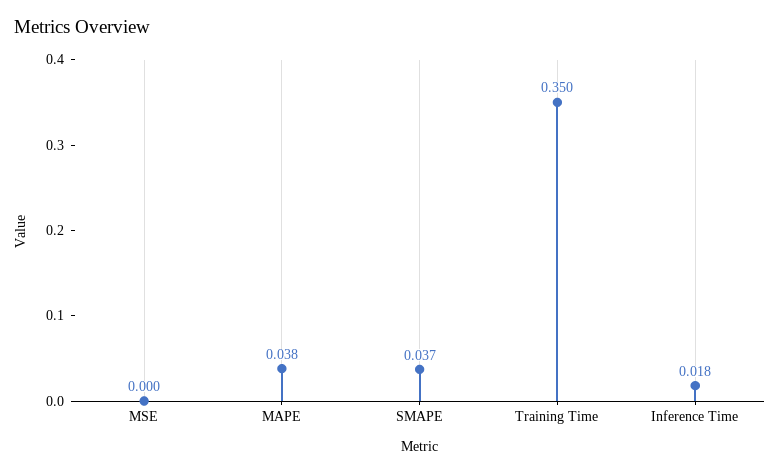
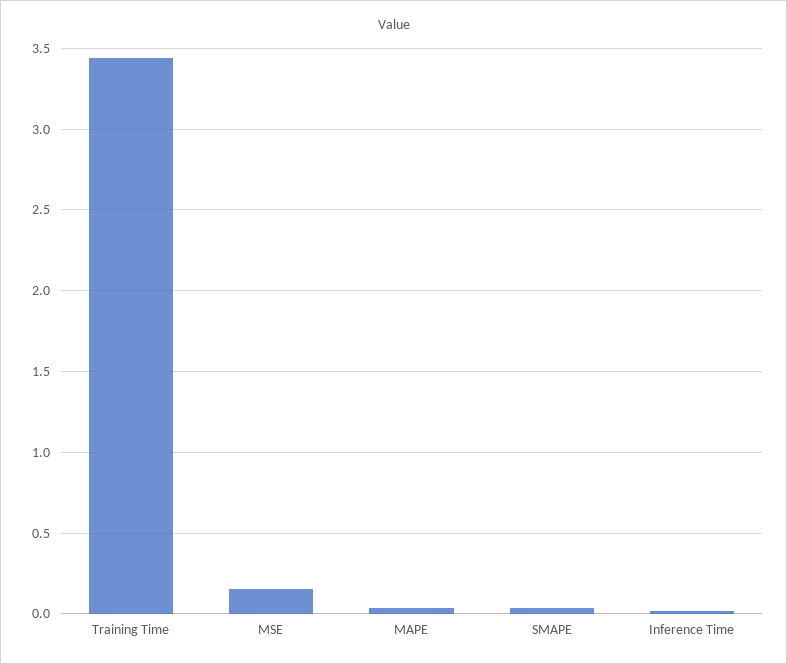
  {
-   "MSE": 0,
+   "MSE": 0.15,
    "MAPE": 0.038,
    "SMAPE": 0.037,
-   "Training Time": 0.35,
+   "Training Time": 3.45,
    "Inference Time": 0.018
  }

